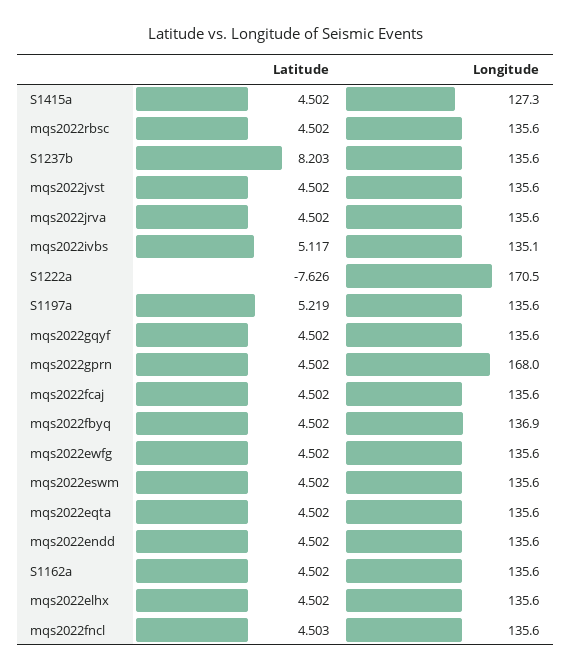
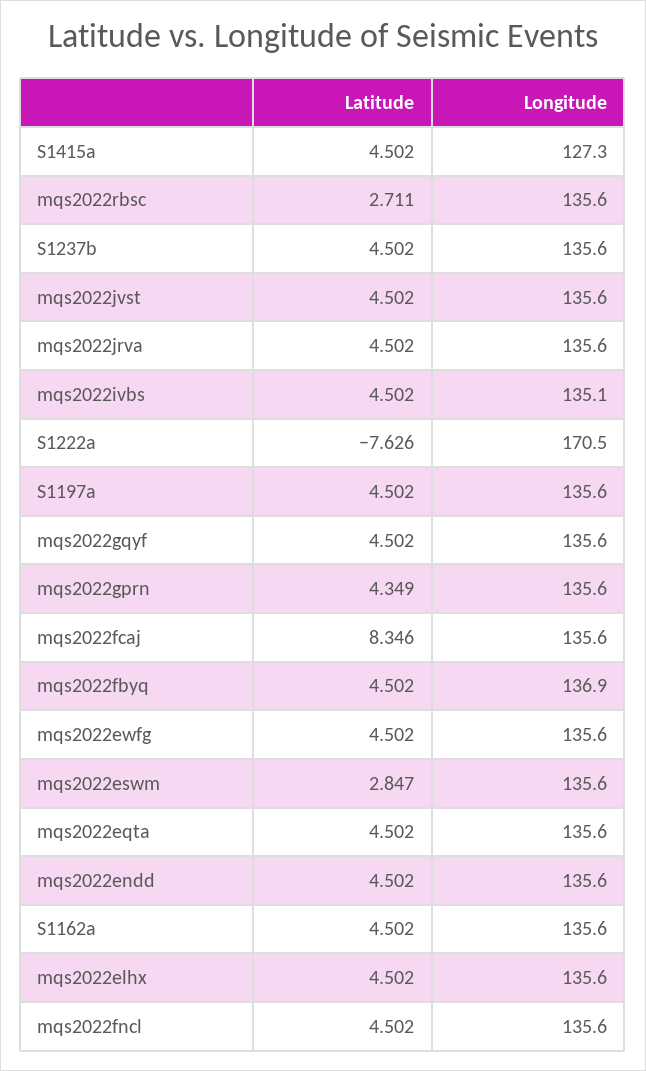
  {
    "Latitude": {
      "S1415a": 4.502,
-     "mqs2022rbsc": 4.502,
+     "mqs2022rbsc": 2.711,
-     "S1237b": 8.203,
+     "S1237b": 4.502,
      "mqs2022jvst": 4.502,
      "mqs2022jrva": 4.502,
-     "mqs2022ivbs": 5.117,
+     "mqs2022ivbs": 4.502,
      "S1222a": -7.626,
-     "S1197a": 5.219,
+     "S1197a": 4.502,
      "mqs2022gqyf": 4.502,
-     "mqs2022gprn": 4.502,
+     "mqs2022gprn": 4.349,
-     "mqs2022fcaj": 4.502,
+     "mqs2022fcaj": 8.346,
      "mqs2022fbyq": 4.502,
      "mqs2022ewfg": 4.502,
-     "mqs2022eswm": 4.502,
+     "mqs2022eswm": 2.847,
      "mqs2022eqta": 4.502,
      "mqs2022endd": 4.502,
      "S1162a": 4.502,
      "mqs2022elhx": 4.502,
-     "mqs2022fncl": 4.503
+     "mqs2022fncl": 4.502
    },
    "Longitude": {
      "S1415a": 127.3,
      "mqs2022rbsc": 135.6,
      "S1237b": 135.6,
      "mqs2022jvst": 135.6,
      "mqs2022jrva": 135.6,
      "mqs2022ivbs": 135.1,
      "S1222a": 170.5,
      "S1197a": 135.6,
      "mqs2022gqyf": 135.6,
-     "mqs2022gprn": 168,
+     "mqs2022gprn": 135.6,
      "mqs2022fcaj": 135.6,
      "mqs2022fbyq": 136.9,
      "mqs2022ewfg": 135.6,
      "mqs2022eswm": 135.6,
      "mqs2022eqta": 135.6,
      "mqs2022endd": 135.6,
      "S1162a": 135.6,
      "mqs2022elhx": 135.6,
      "mqs2022fncl": 135.6
    }
  }

